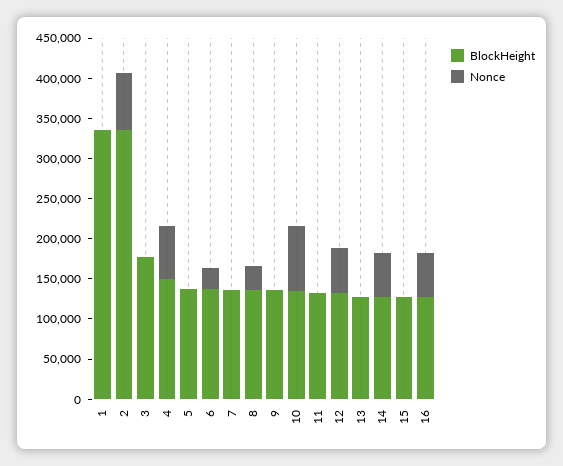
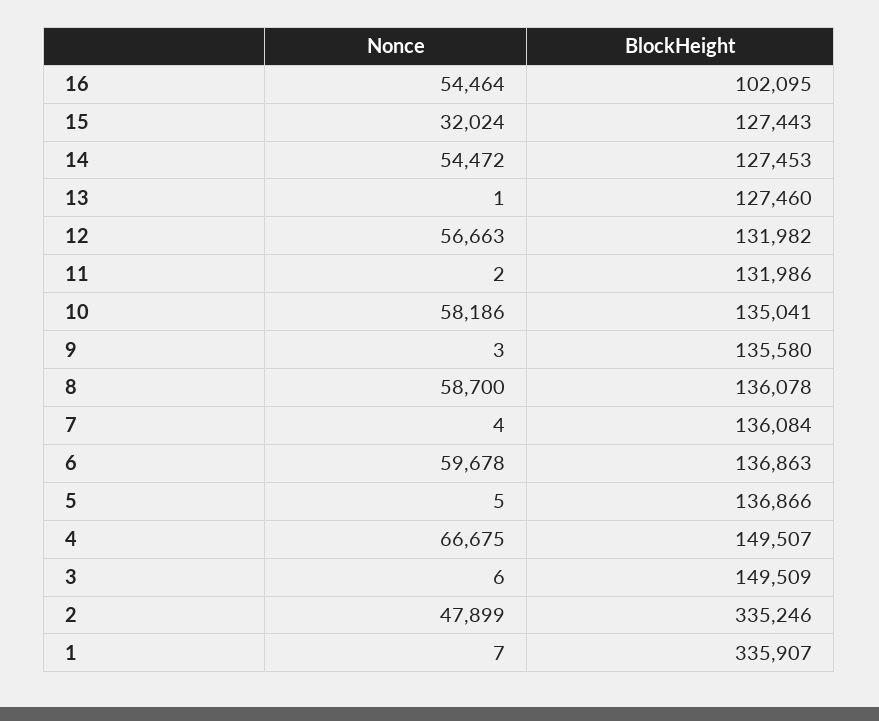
  {
    "BlockHeight": {
      "1": 335907,
      "2": 335246,
-     "3": 180000,
+     "3": 149509,
      "4": 149507,
      "5": 136866,
      "6": 136863,
      "7": 136084,
      "8": 136078,
      "9": 135580,
      "10": 135041,
      "11": 131986,
      "12": 131982,
      "13": 127460,
      "14": 127453,
      "15": 127443,
-     "16": 130000
+     "16": 102095
    },
    "Nonce": {
      "1": 7,
-     "2": 70000,
+     "2": 47899,
      "3": 6,
      "4": 66675,
      "5": 5,
-     "6": 30000,
+     "6": 59678,
      "7": 4,
-     "8": 30000,
+     "8": 58700,
      "9": 3,
-     "10": 80000,
+     "10": 58186,
      "11": 2,
      "12": 56663,
      "13": 1,
      "14": 54472,
-     "15": 0,
+     "15": 32024,
      "16": 54464
    }
  }

